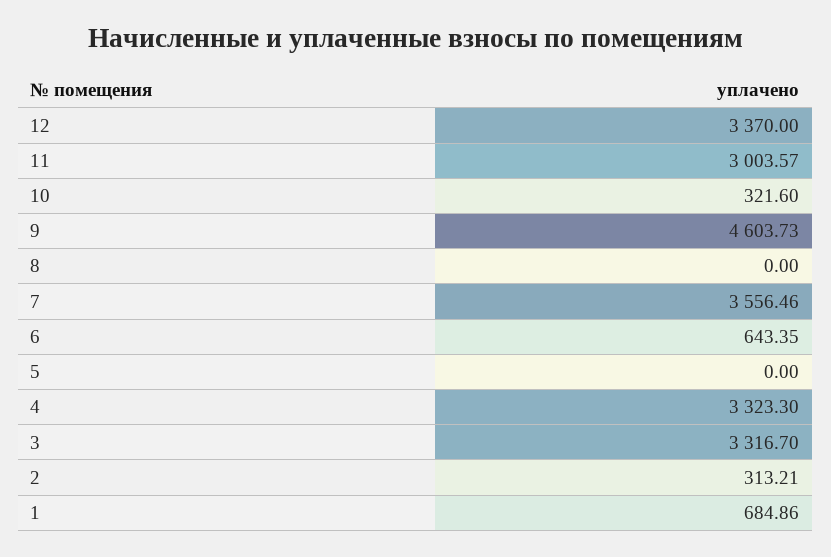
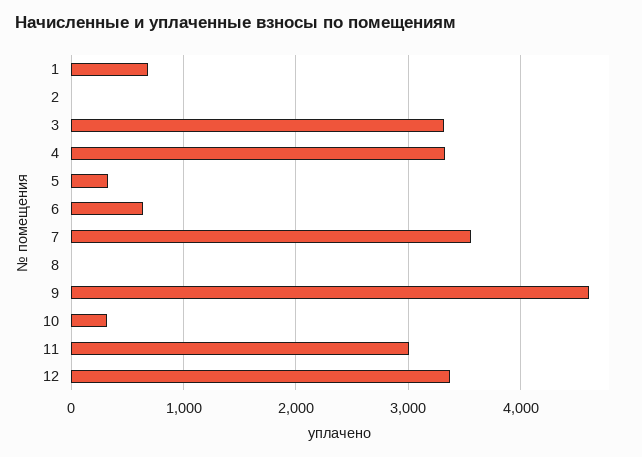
  {
    "12": 3370,
    "11": 3003.57,
    "10": 321.6,
    "9": 4603.73,
    "8": 0,
    "7": 3556.46,
    "6": 643.35,
-   "5": 0,
+   "5": 300,
    "4": 3323.3,
    "3": 3316.7,
-   "2": 313.21,
+   "2": 0,
    "1": 684.86
  }

